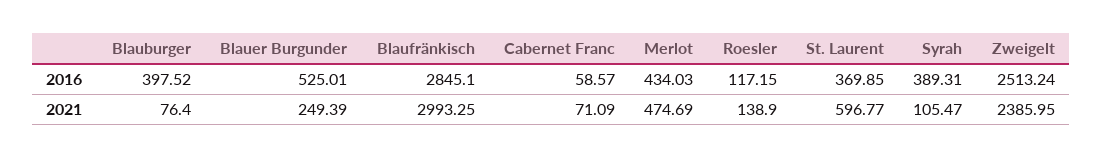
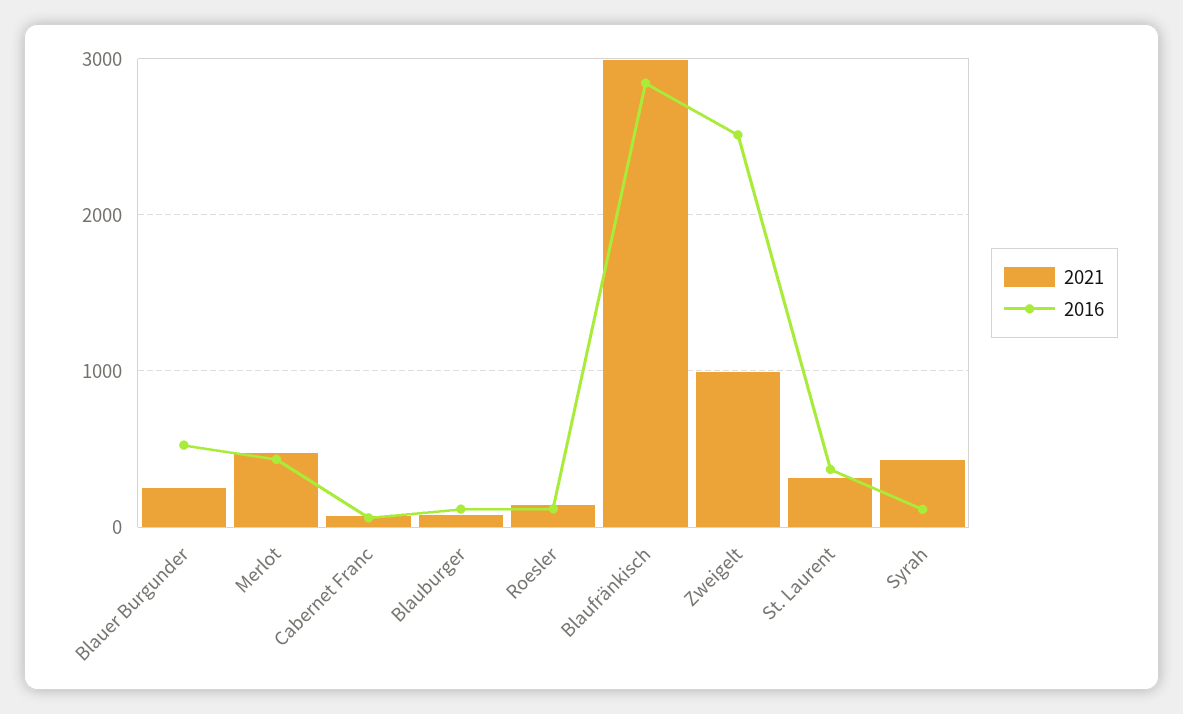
  {
    "2016": {
-     "Blauburger": 397.52,
+     "Blauburger": 100,
      "Blauer Burgunder": 525.01,
      "Blaufränkisch": 2845.1,
      "Cabernet Franc": 58.57,
      "Merlot": 434.03,
      "Roesler": 117.15,
      "St. Laurent": 369.85,
-     "Syrah": 389.31,
+     "Syrah": 100,
      "Zweigelt": 2513.24
    },
    "2021": {
      "Blauburger": 76.4,
      "Blauer Burgunder": 249.39,
      "Blaufränkisch": 2993.25,
      "Cabernet Franc": 71.09,
      "Merlot": 474.69,
      "Roesler": 138.9,
-     "St. Laurent": 596.77,
+     "St. Laurent": 300,
-     "Syrah": 105.47,
+     "Syrah": 400,
-     "Zweigelt": 2385.95
+     "Zweigelt": 1000
    }
  }

